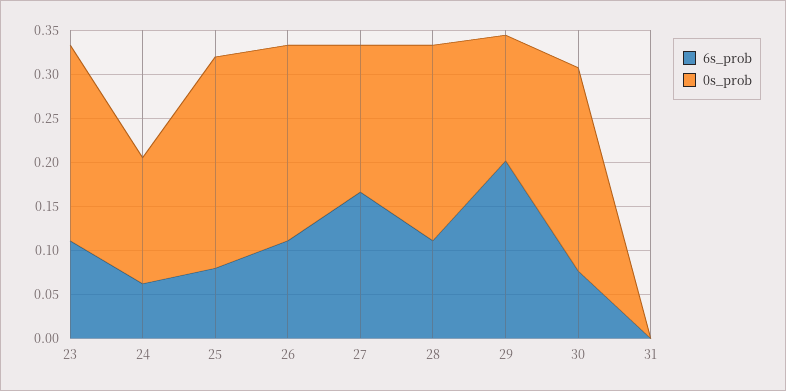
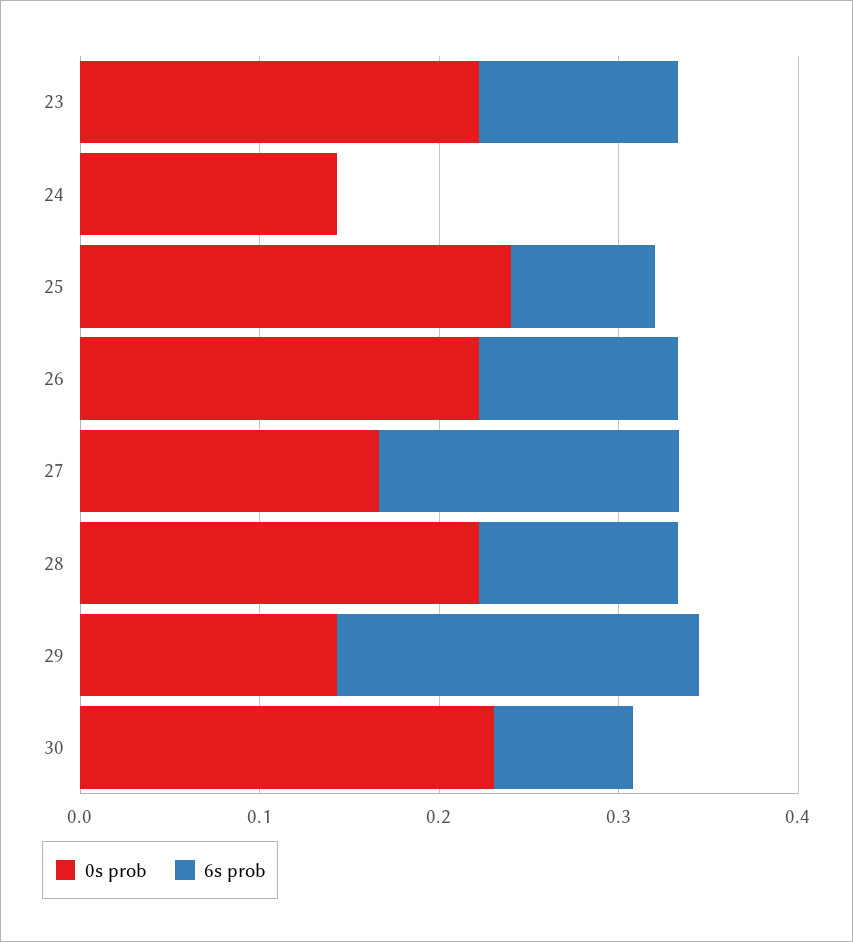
  {
    "6s_prob": {
      "23": 0.11,
-     "24": 0.06,
+     "24": 0,
      "25": 0.08,
      "26": 0.11,
      "27": 0.17,
      "28": 0.11,
      "29": 0.2,
-     "30": 0.08,
+     "30": 0.08
-     "31": 0
    },
    "0s_prob": {
      "23": 0.22,
      "24": 0.14,
      "25": 0.24,
      "26": 0.22,
      "27": 0.17,
      "28": 0.22,
      "29": 0.14,
-     "30": 0.23,
+     "30": 0.23
-     "31": 0
    }
  }

